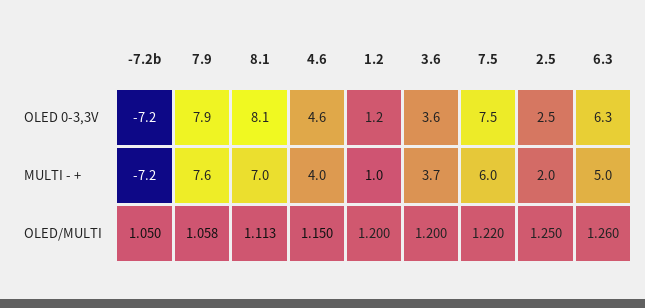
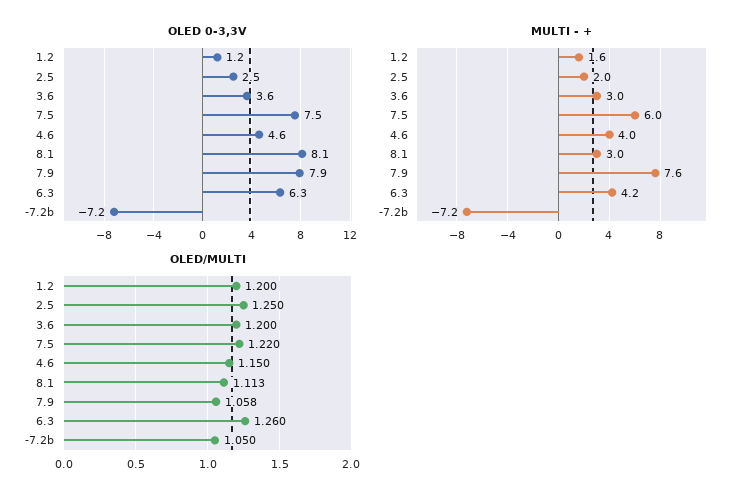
  {
    "OLED 0-3,3V": {
      "-7.2b": -7.2,
      "7.9": 7.9,
      "8.1": 8.1,
      "4.6": 4.6,
      "1.2": 1.2,
      "3.6": 3.6,
      "7.5": 7.5,
      "2.5": 2.5,
      "6.3": 6.3
    },
    "MULTI - +": {
      "-7.2b": -7.2,
      "7.9": 7.6,
-     "8.1": 7,
+     "8.1": 3,
      "4.6": 4,
-     "1.2": 1,
+     "1.2": 1.6,
-     "3.6": 3.7,
+     "3.6": 3,
      "7.5": 6,
      "2.5": 2,
-     "6.3": 5
+     "6.3": 4.2
    },
    "OLED/MULTI": {
      "-7.2b": 1.05,
      "7.9": 1.058,
      "8.1": 1.113,
      "4.6": 1.15,
      "1.2": 1.2,
      "3.6": 1.2,
      "7.5": 1.22,
      "2.5": 1.25,
      "6.3": 1.26
    }
  }

